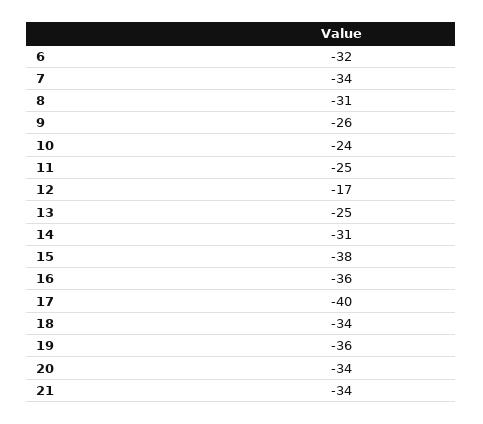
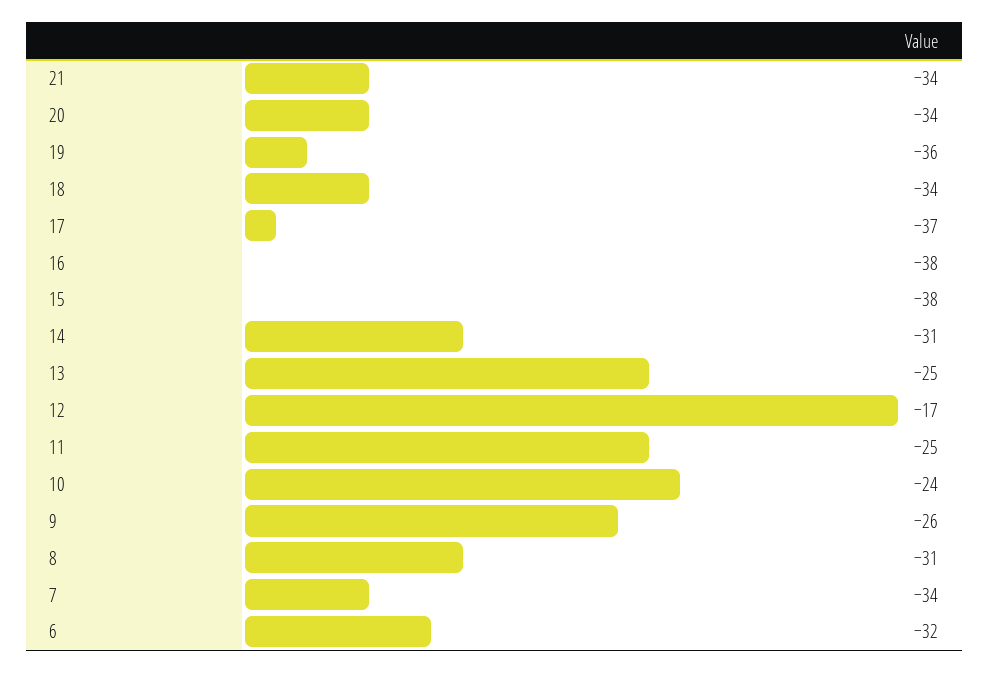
  {
    "6": -32,
    "7": -34,
    "8": -31,
    "9": -26,
    "10": -24,
    "11": -25,
    "12": -17,
    "13": -25,
    "14": -31,
    "15": -38,
-   "16": -36,
+   "16": -38,
-   "17": -40,
+   "17": -37,
    "18": -34,
    "19": -36,
    "20": -34,
    "21": -34
  }

